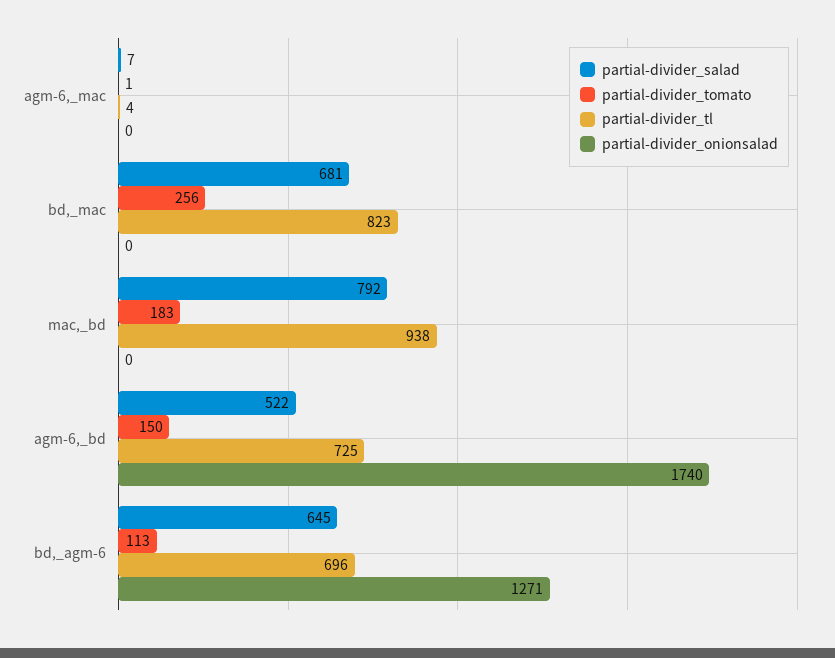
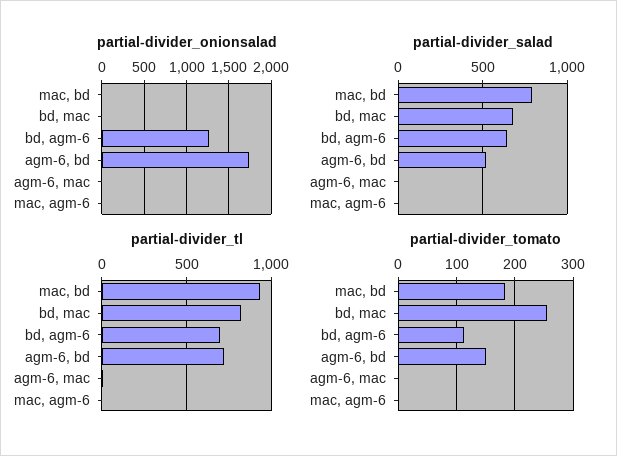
  {
    "partial-divider_salad": {
      "agm-6,_mac": 7,
      "bd,_mac": 681,
      "mac,_bd": 792,
      "agm-6,_bd": 522,
-     "bd,_agm-6": 645
+     "bd,_agm-6": 645,
+     "mac, agm-6": 0
    },
    "partial-divider_tomato": {
      "agm-6,_mac": 1,
      "bd,_mac": 256,
      "mac,_bd": 183,
      "agm-6,_bd": 150,
-     "bd,_agm-6": 113
+     "bd,_agm-6": 113,
+     "mac, agm-6": 0
    },
    "partial-divider_tl": {
      "agm-6,_mac": 4,
      "bd,_mac": 823,
      "mac,_bd": 938,
      "agm-6,_bd": 725,
-     "bd,_agm-6": 696
+     "bd,_agm-6": 696,
+     "mac, agm-6": 0
    },
    "partial-divider_onionsalad": {
      "agm-6,_mac": 0,
      "bd,_mac": 0,
      "mac,_bd": 0,
      "agm-6,_bd": 1740,
-     "bd,_agm-6": 1271
+     "bd,_agm-6": 1271,
+     "mac, agm-6": 0
    }
  }

